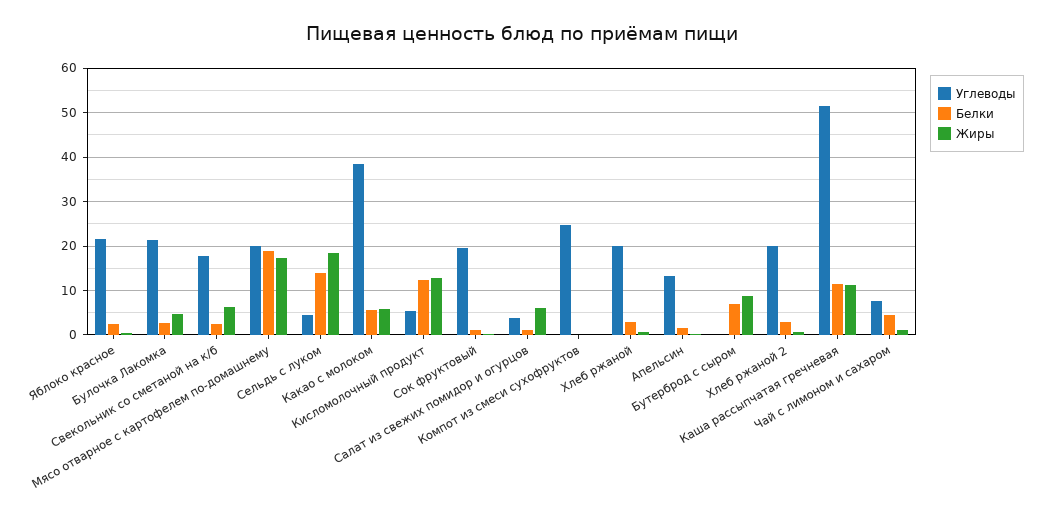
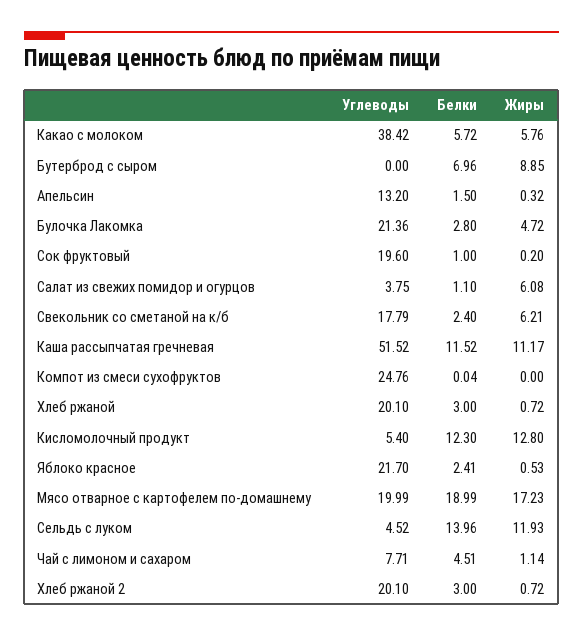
  {
    "Углеводы": {
      "Яблоко красное": 21.7,
      "Булочка Лакомка": 21.36,
      "Свекольник со сметаной на к/б": 17.79,
      "Мясо отварное с картофелем по-домашнему": 19.99,
      "Сельдь с луком": 4.52,
      "Какао с молоком": 38.42,
      "Кисломолочный продукт": 5.4,
      "Сок фруктовый": 19.6,
      "Салат из свежих помидор и огурцов": 3.75,
      "Компот из смеси сухофруктов": 24.76,
      "Хлеб ржаной": 20.1,
      "Апельсин": 13.2,
      "Бутерброд с сыром": 0,
      "Хлеб ржаной 2": 20.1,
      "Каша рассыпчатая гречневая": 51.52,
      "Чай с лимоном и сахаром": 7.71
    },
    "Белки": {
      "Яблоко красное": 2.41,
      "Булочка Лакомка": 2.8,
      "Свекольник со сметаной на к/б": 2.4,
      "Мясо отварное с картофелем по-домашнему": 18.99,
      "Сельдь с луком": 13.96,
      "Какао с молоком": 5.72,
      "Кисломолочный продукт": 12.3,
      "Сок фруктовый": 1,
      "Салат из свежих помидор и огурцов": 1.1,
      "Компот из смеси сухофруктов": 0.04,
      "Хлеб ржаной": 3,
      "Апельсин": 1.5,
      "Бутерброд с сыром": 6.96,
      "Хлеб ржаной 2": 3,
      "Каша рассыпчатая гречневая": 11.52,
      "Чай с лимоном и сахаром": 4.51
    },
    "Жиры": {
      "Яблоко красное": 0.53,
      "Булочка Лакомка": 4.72,
      "Свекольник со сметаной на к/б": 6.21,
      "Мясо отварное с картофелем по-домашнему": 17.23,
-     "Сельдь с луком": 18,
+     "Сельдь с луком": 11.93,
      "Какао с молоком": 5.76,
      "Кисломолочный продукт": 12.8,
      "Сок фруктовый": 0.2,
      "Салат из свежих помидор и огурцов": 6.08,
      "Компот из смеси сухофруктов": 0,
      "Хлеб ржаной": 0.72,
      "Апельсин": 0.32,
      "Бутерброд с сыром": 8.85,
      "Хлеб ржаной 2": 0.72,
      "Каша рассыпчатая гречневая": 11.17,
      "Чай с лимоном и сахаром": 1.14
    }
  }

